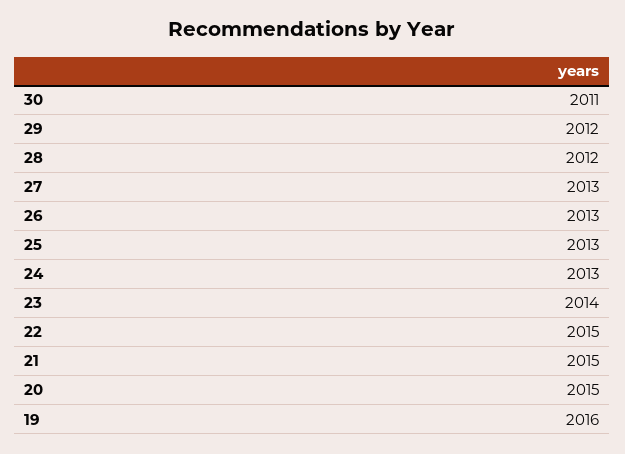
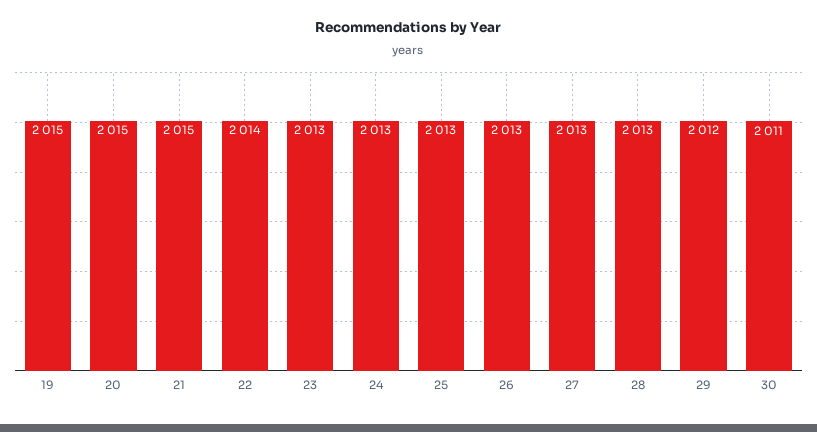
  {
    "30": 2011,
    "29": 2012,
-   "28": 2012,
+   "28": 2013,
    "27": 2013,
    "26": 2013,
    "25": 2013,
    "24": 2013,
-   "23": 2014,
+   "23": 2013,
-   "22": 2015,
+   "22": 2014,
    "21": 2015,
    "20": 2015,
-   "19": 2016
+   "19": 2015
  }

